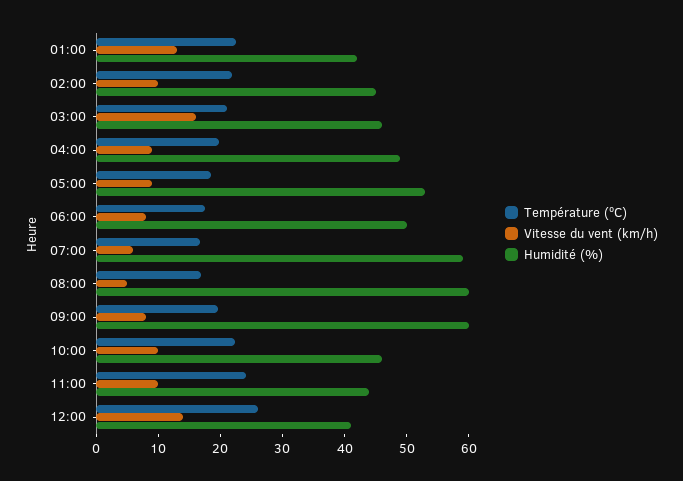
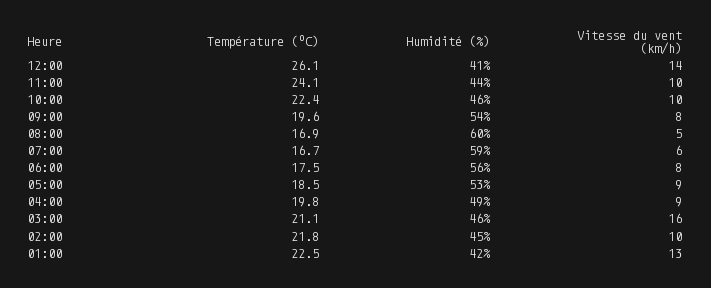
  {
    "Température (ºC)": {
      "01:00": 22.5,
      "02:00": 21.8,
      "03:00": 21.1,
      "04:00": 19.8,
      "05:00": 18.5,
      "06:00": 17.5,
      "07:00": 16.7,
      "08:00": 16.9,
      "09:00": 19.6,
      "10:00": 22.4,
      "11:00": 24.1,
      "12:00": 26.1
    },
    "Vitesse du vent (km/h)": {
      "01:00": 13,
      "02:00": 10,
      "03:00": 16,
      "04:00": 9,
      "05:00": 9,
      "06:00": 8,
      "07:00": 6,
      "08:00": 5,
      "09:00": 8,
      "10:00": 10,
      "11:00": 10,
      "12:00": 14
    },
    "Humidité (%)": {
      "01:00": 42,
      "02:00": 45,
      "03:00": 46,
      "04:00": 49,
      "05:00": 53,
-     "06:00": 50,
+     "06:00": 56,
      "07:00": 59,
      "08:00": 60,
-     "09:00": 60,
+     "09:00": 54,
      "10:00": 46,
      "11:00": 44,
      "12:00": 41
    }
  }

